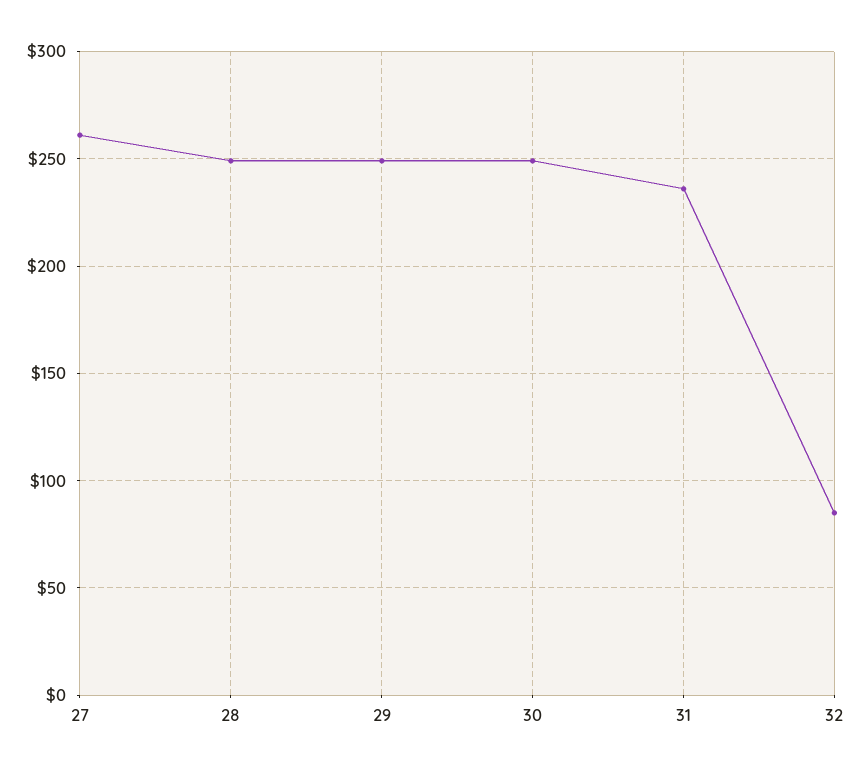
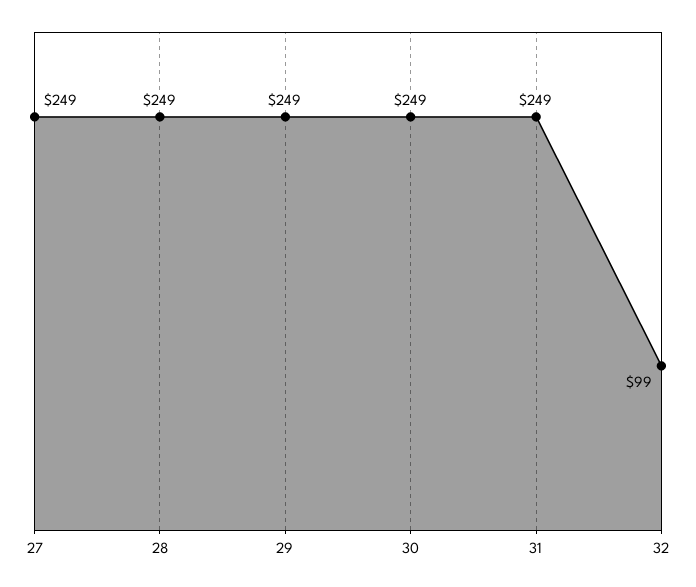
  {
-   "27": 260,
+   "27": 249,
    "28": 249,
    "29": 249,
    "30": 249,
-   "31": 235,
+   "31": 249,
-   "32": 85
+   "32": 99
  }

